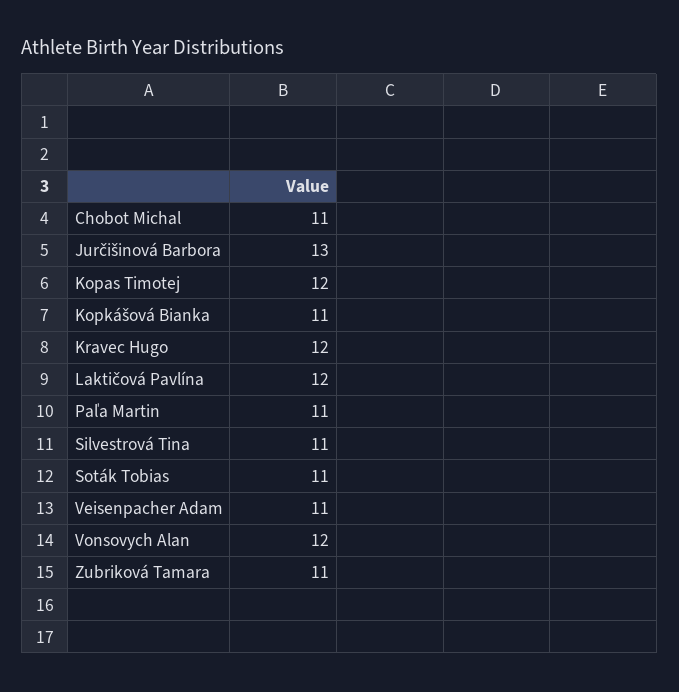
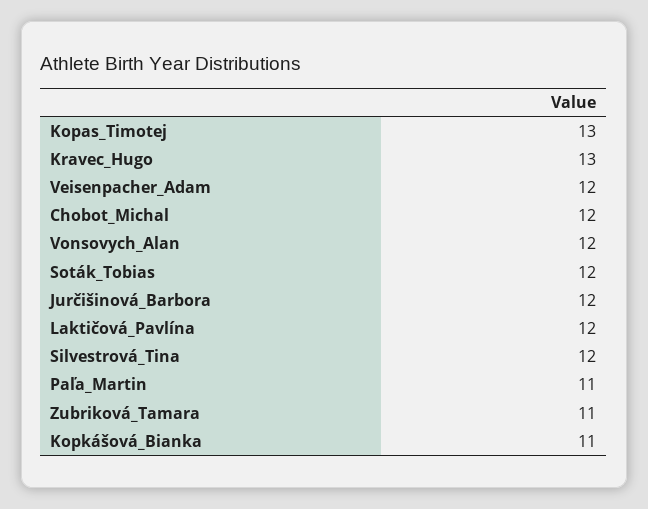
  {
-   "Chobot Michal": 11,
+   "Chobot Michal": 12,
-   "Jurčišinová Barbora": 13,
+   "Jurčišinová Barbora": 12,
-   "Kopas Timotej": 12,
+   "Kopas Timotej": 13,
    "Kopkášová Bianka": 11,
-   "Kravec Hugo": 12,
+   "Kravec Hugo": 13,
    "Laktičová Pavlína": 12,
    "Paľa Martin": 11,
-   "Silvestrová Tina": 11,
+   "Silvestrová Tina": 12,
-   "Soták Tobias": 11,
+   "Soták Tobias": 12,
-   "Veisenpacher Adam": 11,
+   "Veisenpacher Adam": 12,
    "Vonsovych Alan": 12,
    "Zubriková Tamara": 11
  }

